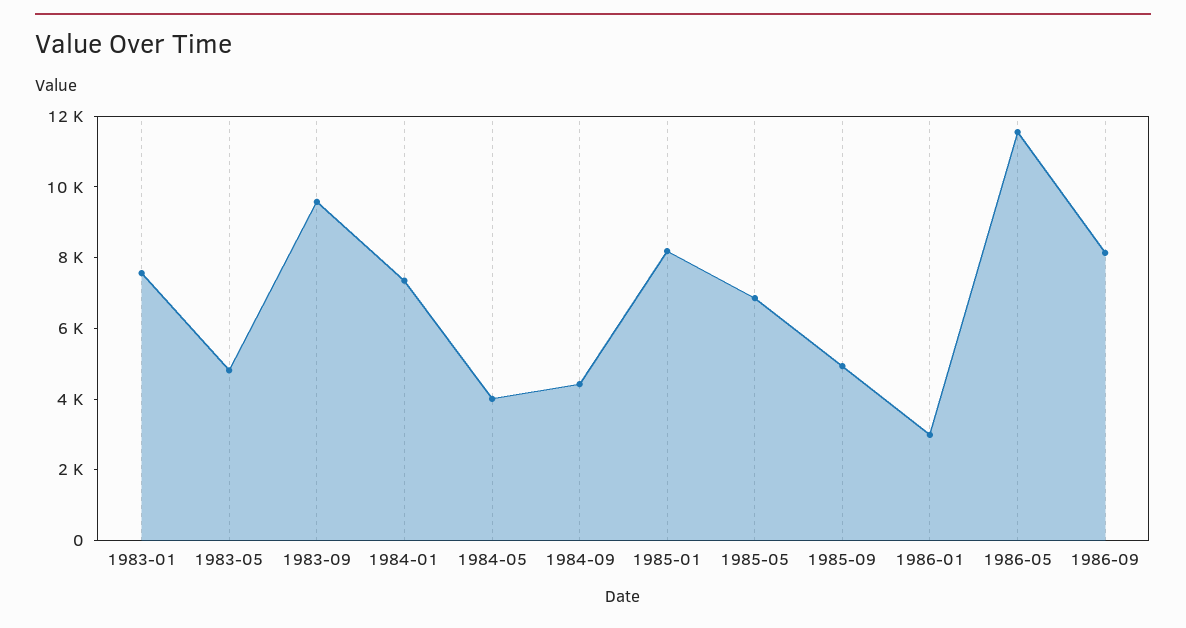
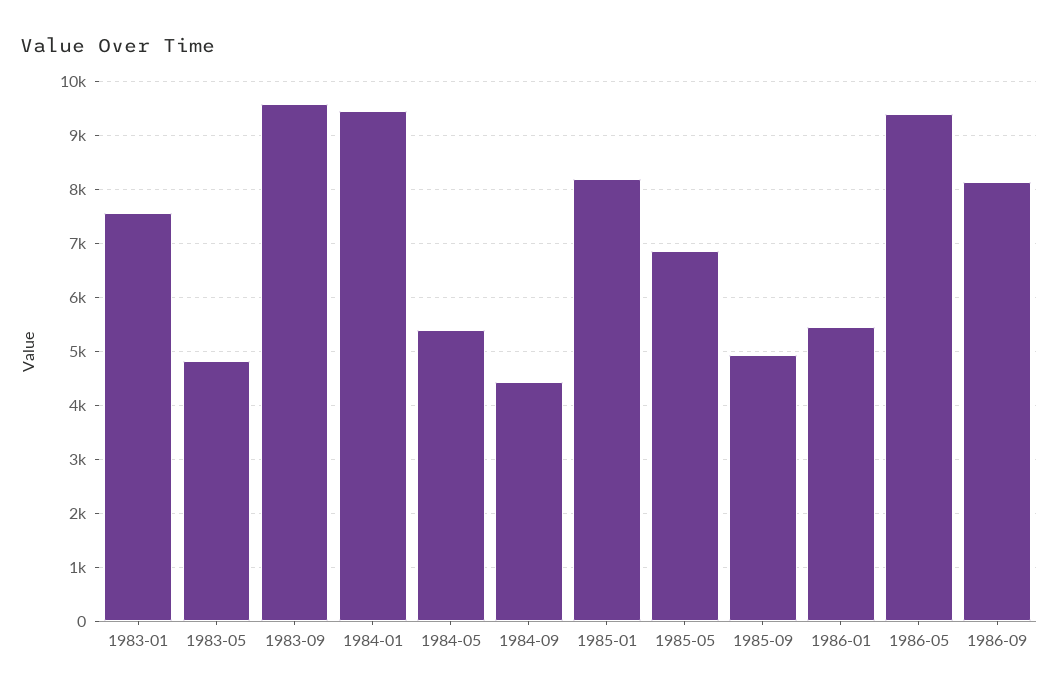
  {
    "1983-01": 7600,
    "1983-05": 4800,
    "1983-09": 9600,
-   "1984-01": 7500,
+   "1984-01": 9400,
-   "1984-05": 4000,
+   "1984-05": 5400,
    "1984-09": 4400,
    "1985-01": 8200,
    "1985-05": 6800,
    "1985-09": 5000,
-   "1986-01": 3000,
+   "1986-01": 5400,
-   "1986-05": 11500,
+   "1986-05": 9400,
    "1986-09": 8200
  }

